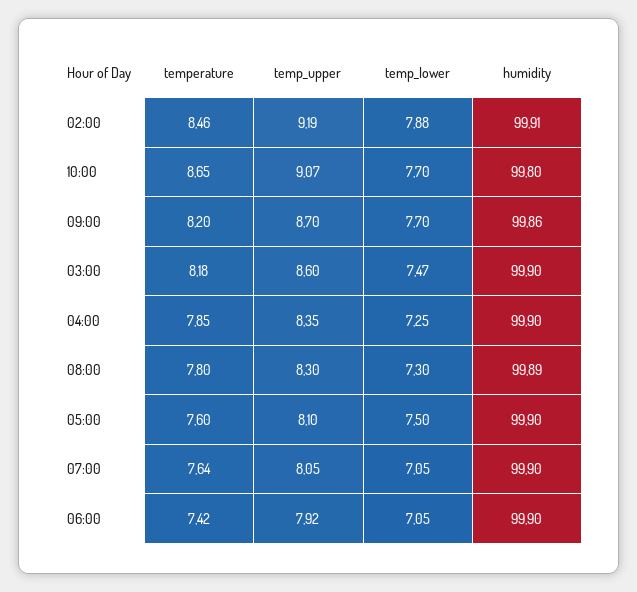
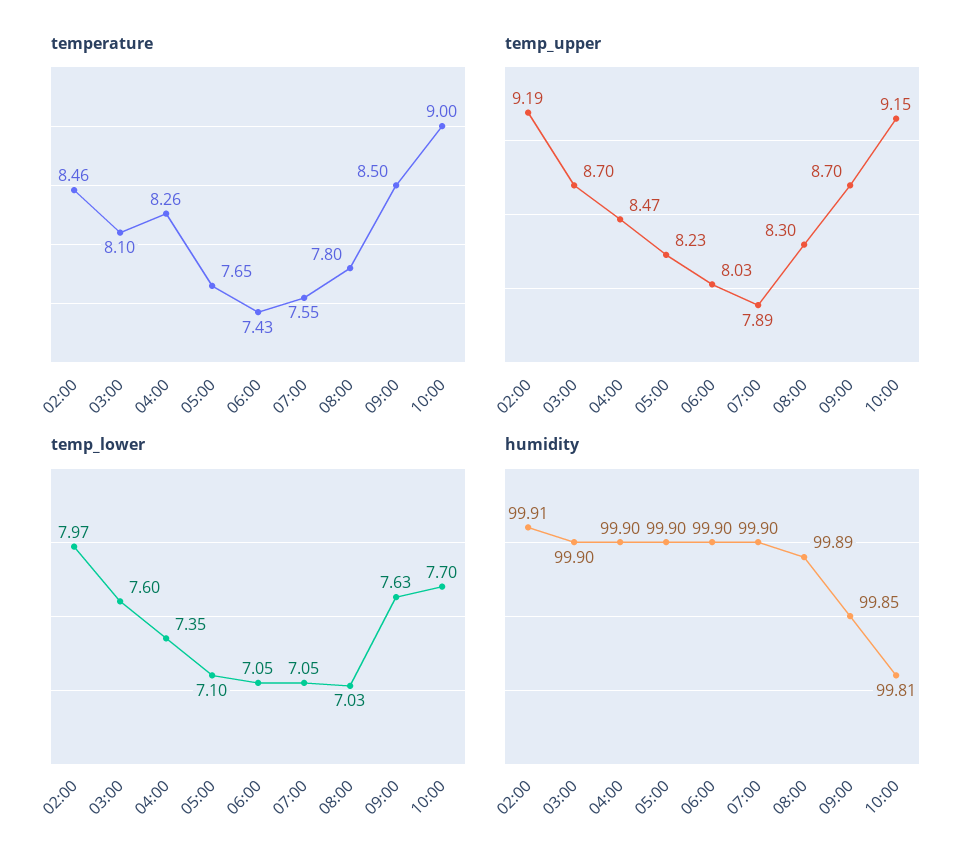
  {
    "temperature": {
      "02:00": 8.46,
-     "10:00": 8.65,
+     "10:00": 9,
-     "09:00": 8.2,
+     "09:00": 8.5,
-     "03:00": 8.18,
+     "03:00": 8.1,
-     "04:00": 7.85,
+     "04:00": 8.26,
      "08:00": 7.8,
-     "05:00": 7.6,
+     "05:00": 7.65,
-     "07:00": 7.64,
+     "07:00": 7.55,
-     "06:00": 7.42
+     "06:00": 7.43
    },
    "temp_upper": {
      "02:00": 9.19,
-     "10:00": 9.07,
+     "10:00": 9.15,
      "09:00": 8.7,
-     "03:00": 8.6,
+     "03:00": 8.7,
-     "04:00": 8.35,
+     "04:00": 8.47,
      "08:00": 8.3,
-     "05:00": 8.1,
+     "05:00": 8.23,
-     "07:00": 8.05,
+     "07:00": 7.89,
-     "06:00": 7.92
+     "06:00": 8.03
    },
    "temp_lower": {
-     "02:00": 7.88,
+     "02:00": 7.97,
      "10:00": 7.7,
-     "09:00": 7.7,
+     "09:00": 7.63,
-     "03:00": 7.47,
+     "03:00": 7.6,
-     "04:00": 7.25,
+     "04:00": 7.35,
-     "08:00": 7.3,
+     "08:00": 7.03,
-     "05:00": 7.5,
+     "05:00": 7.1,
      "07:00": 7.05,
      "06:00": 7.05
    },
    "humidity": {
      "02:00": 99.91,
-     "10:00": 99.8,
+     "10:00": 99.81,
-     "09:00": 99.86,
+     "09:00": 99.85,
      "03:00": 99.9,
      "04:00": 99.9,
      "08:00": 99.89,
      "05:00": 99.9,
      "07:00": 99.9,
      "06:00": 99.9
    }
  }

